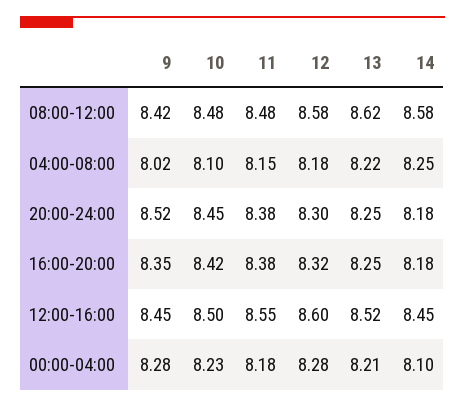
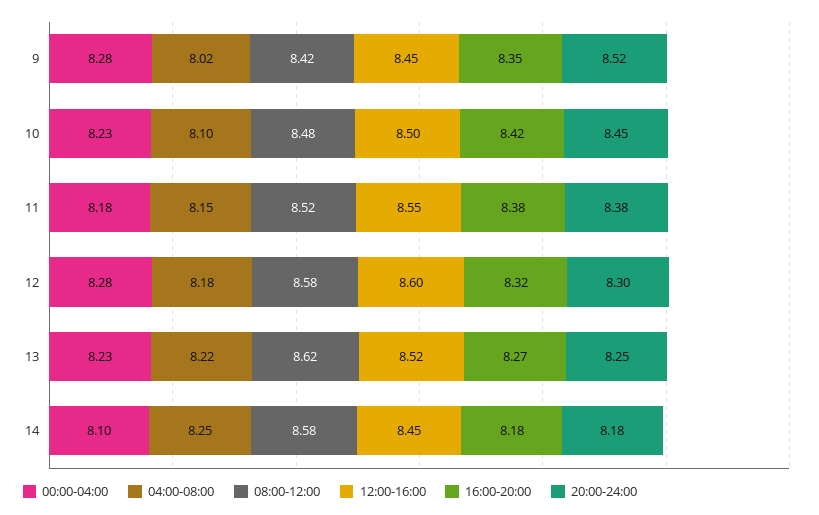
  {
    "08:00-12:00": {
      "9": 8.42,
      "10": 8.48,
-     "11": 8.48,
+     "11": 8.52,
      "12": 8.58,
      "13": 8.62,
      "14": 8.58
    },
    "04:00-08:00": {
      "9": 8.02,
      "10": 8.1,
      "11": 8.15,
      "12": 8.18,
      "13": 8.22,
      "14": 8.25
    },
    "20:00-24:00": {
      "9": 8.52,
      "10": 8.45,
      "11": 8.38,
      "12": 8.3,
      "13": 8.25,
      "14": 8.18
    },
    "16:00-20:00": {
      "9": 8.35,
      "10": 8.42,
      "11": 8.38,
      "12": 8.32,
-     "13": 8.25,
+     "13": 8.27,
      "14": 8.18
    },
    "12:00-16:00": {
      "9": 8.45,
      "10": 8.5,
      "11": 8.55,
      "12": 8.6,
      "13": 8.52,
      "14": 8.45
    },
    "00:00-04:00": {
      "9": 8.28,
      "10": 8.23,
      "11": 8.18,
      "12": 8.28,
-     "13": 8.21,
+     "13": 8.23,
      "14": 8.1
    }
  }

